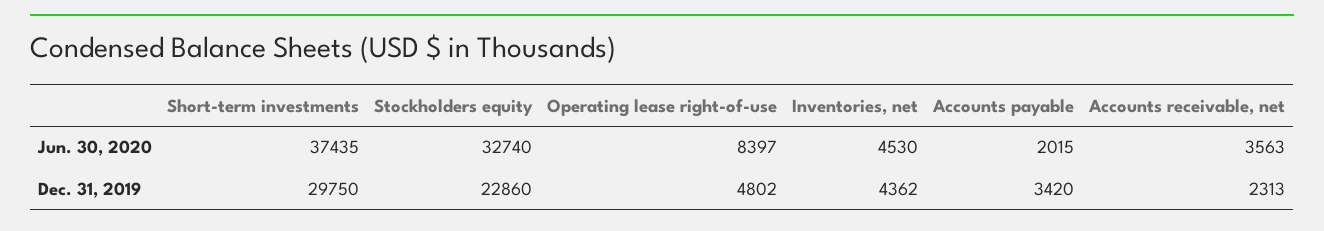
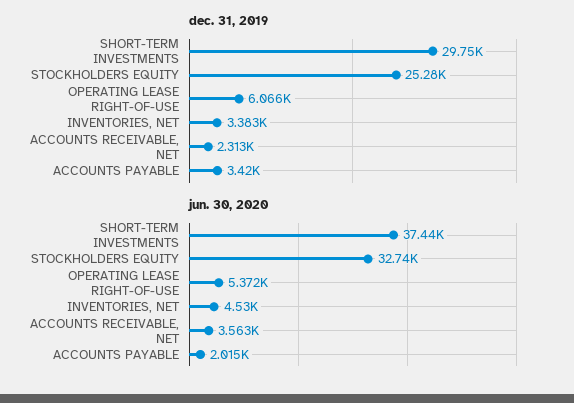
  {
    "Jun. 30, 2020": {
      "Short-term investments": 37435,
      "Stockholders equity": 32740,
-     "Operating lease right-of-use": 8397,
+     "Operating lease right-of-use": 5372,
      "Inventories, net": 4530,
      "Accounts payable": 2015,
      "Accounts receivable, net": 3563
    },
    "Dec. 31, 2019": {
      "Short-term investments": 29750,
-     "Stockholders equity": 22860,
+     "Stockholders equity": 25280,
-     "Operating lease right-of-use": 4802,
+     "Operating lease right-of-use": 6066,
-     "Inventories, net": 4362,
+     "Inventories, net": 3383,
      "Accounts payable": 3420,
      "Accounts receivable, net": 2313
    }
  }

